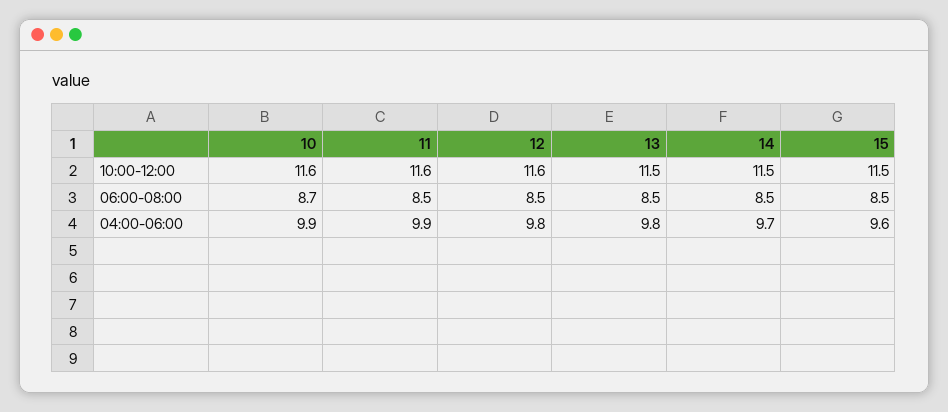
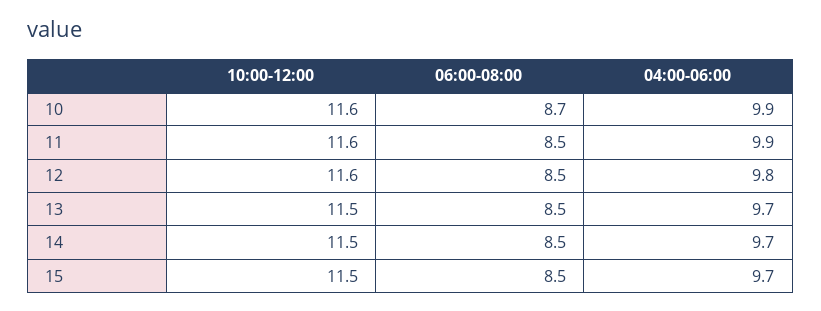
  {
    "10": {
      "10:00-12:00": 11.6,
      "06:00-08:00": 8.7,
      "04:00-06:00": 9.9
    },
    "11": {
      "10:00-12:00": 11.6,
      "06:00-08:00": 8.5,
      "04:00-06:00": 9.9
    },
    "12": {
      "10:00-12:00": 11.6,
      "06:00-08:00": 8.5,
      "04:00-06:00": 9.8
    },
    "13": {
      "10:00-12:00": 11.5,
      "06:00-08:00": 8.5,
-     "04:00-06:00": 9.8
+     "04:00-06:00": 9.7
    },
    "14": {
      "10:00-12:00": 11.5,
      "06:00-08:00": 8.5,
      "04:00-06:00": 9.7
    },
    "15": {
      "10:00-12:00": 11.5,
      "06:00-08:00": 8.5,
-     "04:00-06:00": 9.6
+     "04:00-06:00": 9.7
    }
  }

